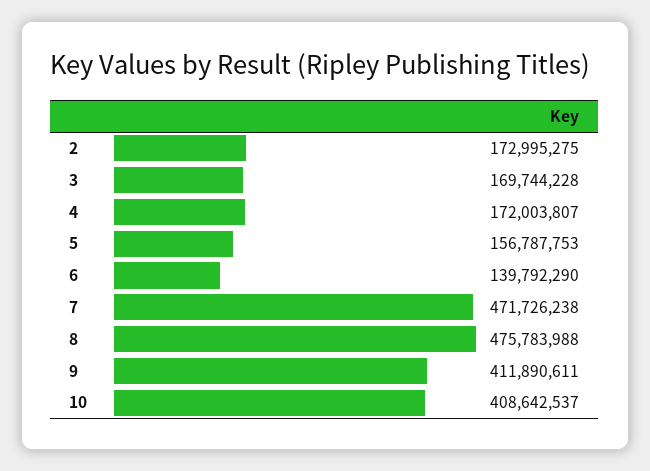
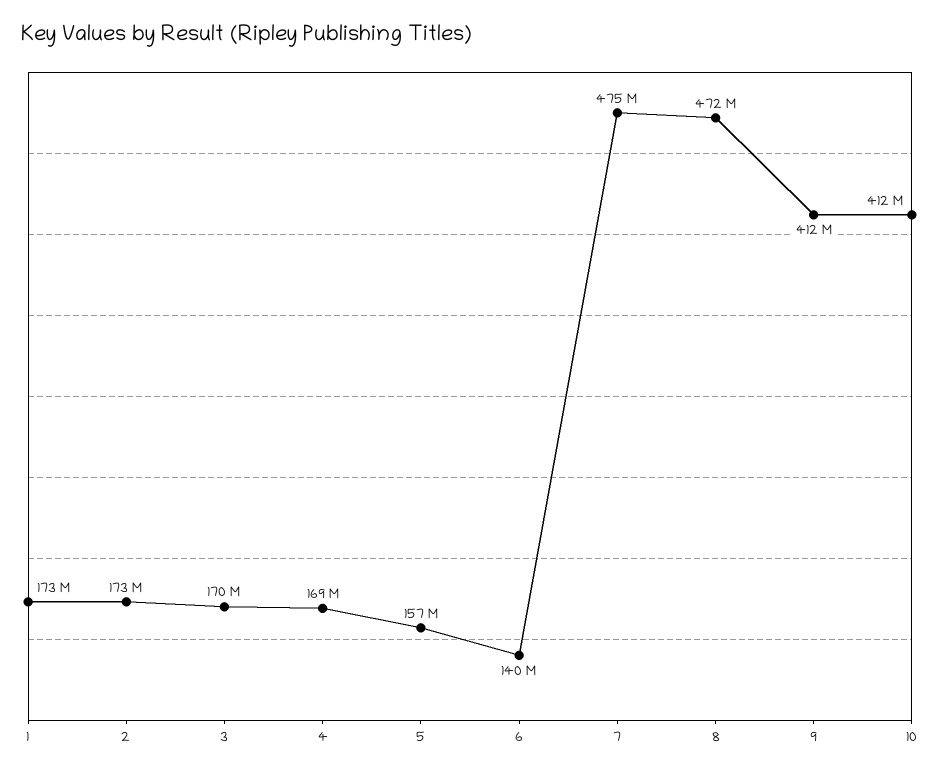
  {
    "2": 172995275,
    "3": 169744228,
-   "4": 172003807,
+   "4": 169000000,
    "5": 156787753,
    "6": 139792290,
-   "7": 471726238,
+   "7": 475000000,
-   "8": 475783988,
+   "8": 472000000,
    "9": 411890611,
-   "10": 408642537
+   "10": 412000000,
+   "1": 173000000
  }

